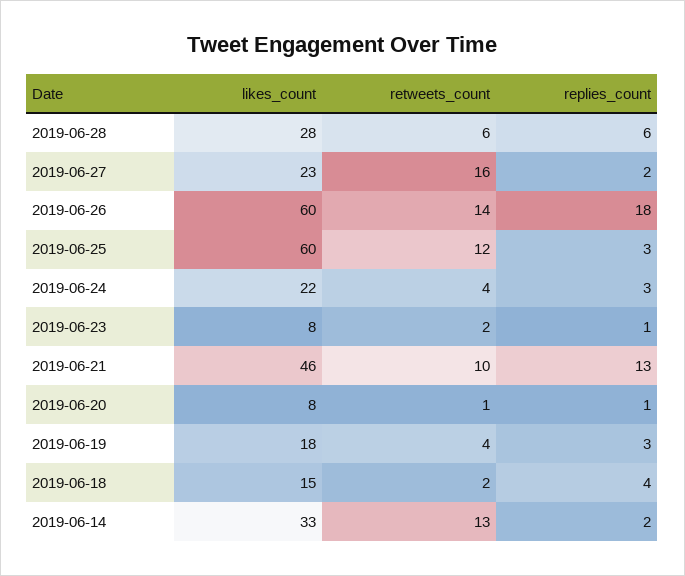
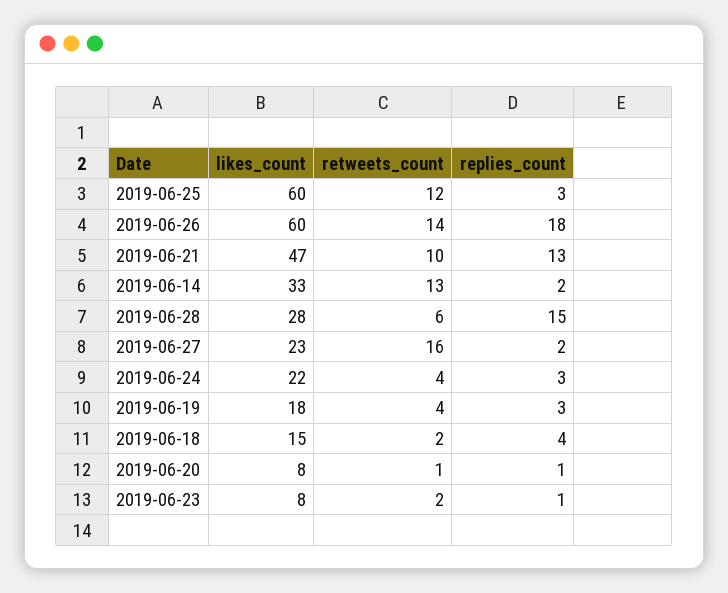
  {
    "likes_count": {
      "2019-06-28": 28,
      "2019-06-27": 23,
      "2019-06-26": 60,
      "2019-06-25": 60,
      "2019-06-24": 22,
      "2019-06-23": 8,
-     "2019-06-21": 46,
+     "2019-06-21": 47,
      "2019-06-20": 8,
      "2019-06-19": 18,
      "2019-06-18": 15,
      "2019-06-14": 33
    },
    "retweets_count": {
      "2019-06-28": 6,
      "2019-06-27": 16,
      "2019-06-26": 14,
      "2019-06-25": 12,
      "2019-06-24": 4,
      "2019-06-23": 2,
      "2019-06-21": 10,
      "2019-06-20": 1,
      "2019-06-19": 4,
      "2019-06-18": 2,
      "2019-06-14": 13
    },
    "replies_count": {
-     "2019-06-28": 6,
+     "2019-06-28": 15,
      "2019-06-27": 2,
      "2019-06-26": 18,
      "2019-06-25": 3,
      "2019-06-24": 3,
      "2019-06-23": 1,
      "2019-06-21": 13,
      "2019-06-20": 1,
      "2019-06-19": 3,
      "2019-06-18": 4,
      "2019-06-14": 2
    }
  }

